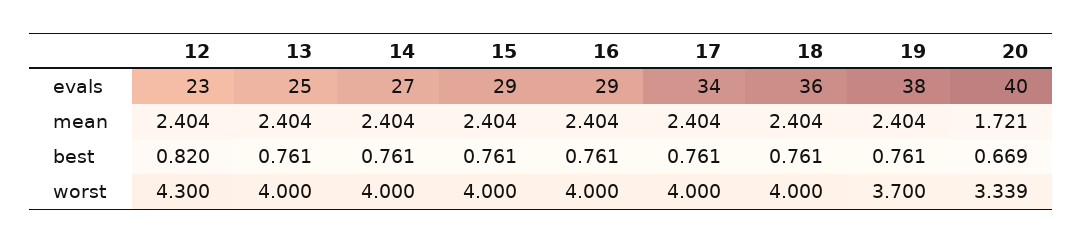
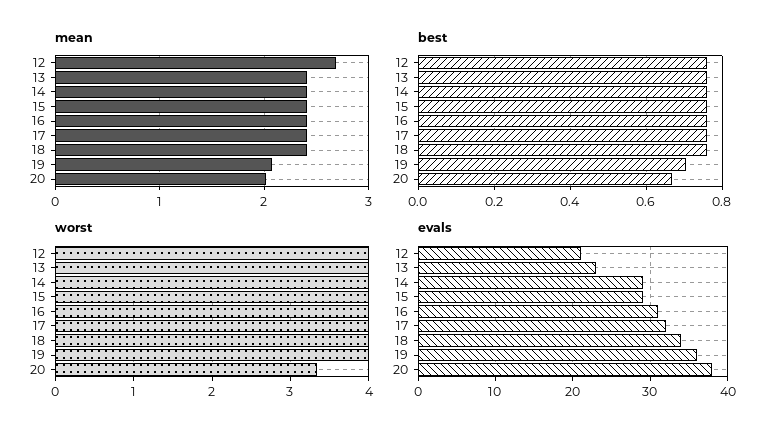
  {
    "evals": {
-     "12": 23,
+     "12": 21,
-     "13": 25,
+     "13": 23,
-     "14": 27,
+     "14": 29,
      "15": 29,
-     "16": 29,
+     "16": 31,
-     "17": 34,
+     "17": 32,
-     "18": 36,
+     "18": 34,
-     "19": 38,
+     "19": 36,
-     "20": 40
+     "20": 38
    },
    "mean": {
-     "12": 2.404,
+     "12": 2.7,
      "13": 2.404,
      "14": 2.404,
      "15": 2.404,
      "16": 2.404,
      "17": 2.404,
      "18": 2.404,
-     "19": 2.404,
+     "19": 2.1,
-     "20": 1.721
+     "20": 2
    },
    "best": {
-     "12": 0.82,
+     "12": 0.76,
      "13": 0.761,
      "14": 0.761,
      "15": 0.761,
      "16": 0.761,
      "17": 0.761,
      "18": 0.761,
-     "19": 0.761,
+     "19": 0.7,
      "20": 0.669
    },
    "worst": {
-     "12": 4.3,
+     "12": 4,
      "13": 4,
      "14": 4,
      "15": 4,
      "16": 4,
      "17": 4,
      "18": 4,
-     "19": 3.7,
+     "19": 4,
      "20": 3.339
    }
  }

